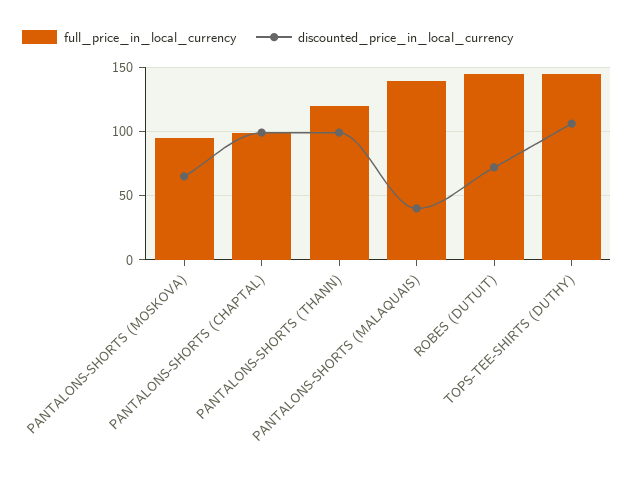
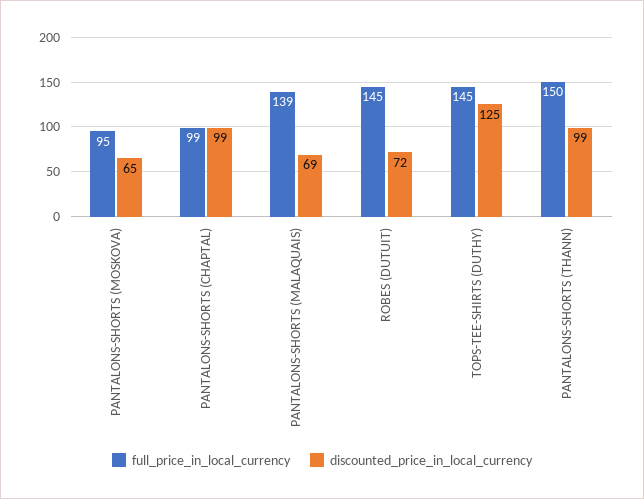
  {
    "full_price_in_local_currency": {
      "PANTALONS-SHORTS (MOSKOVA)": 95,
      "PANTALONS-SHORTS (CHAPTAL)": 99,
-     "PANTALONS-SHORTS (THANN)": 120,
+     "PANTALONS-SHORTS (THANN)": 150,
      "PANTALONS-SHORTS (MALAQUAIS)": 139,
      "ROBES (DUTUIT)": 145,
      "TOPS-TEE-SHIRTS (DUTHY)": 145
    },
    "discounted_price_in_local_currency": {
      "PANTALONS-SHORTS (MOSKOVA)": 65,
      "PANTALONS-SHORTS (CHAPTAL)": 99,
      "PANTALONS-SHORTS (THANN)": 99,
-     "PANTALONS-SHORTS (MALAQUAIS)": 40,
+     "PANTALONS-SHORTS (MALAQUAIS)": 69,
      "ROBES (DUTUIT)": 72,
-     "TOPS-TEE-SHIRTS (DUTHY)": 105
+     "TOPS-TEE-SHIRTS (DUTHY)": 125
    }
  }

